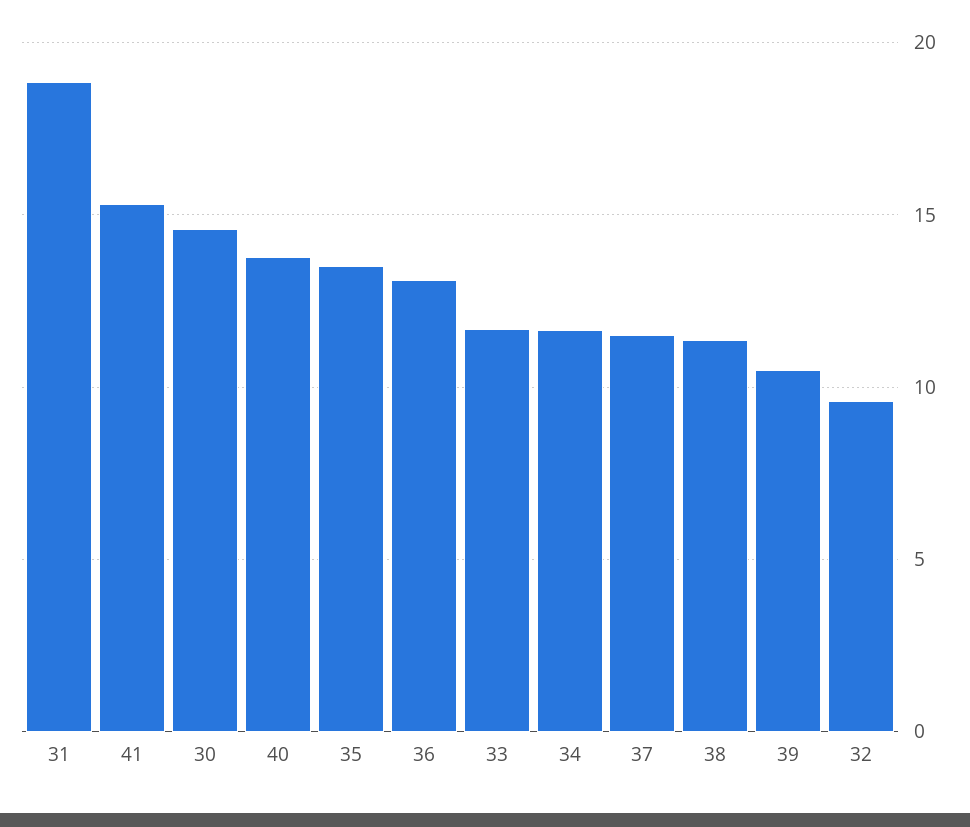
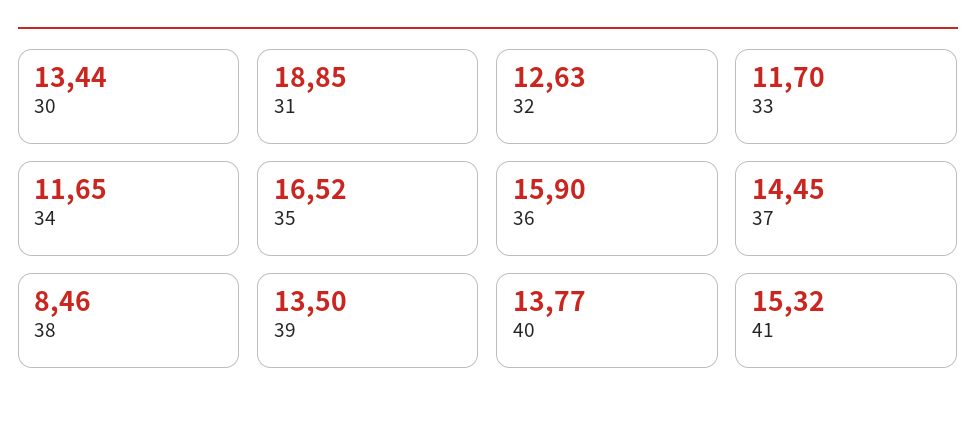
  {
    "31": 18.85,
    "41": 15.32,
-   "30": 14.5,
+   "30": 13.44,
    "40": 13.77,
-   "35": 13.5,
+   "35": 16.52,
-   "36": 13,
+   "36": 15.9,
    "33": 11.7,
    "34": 11.65,
-   "37": 11.5,
+   "37": 14.45,
-   "38": 11.5,
+   "38": 8.46,
-   "39": 10.5,
+   "39": 13.5,
-   "32": 9.5
+   "32": 12.63
  }

